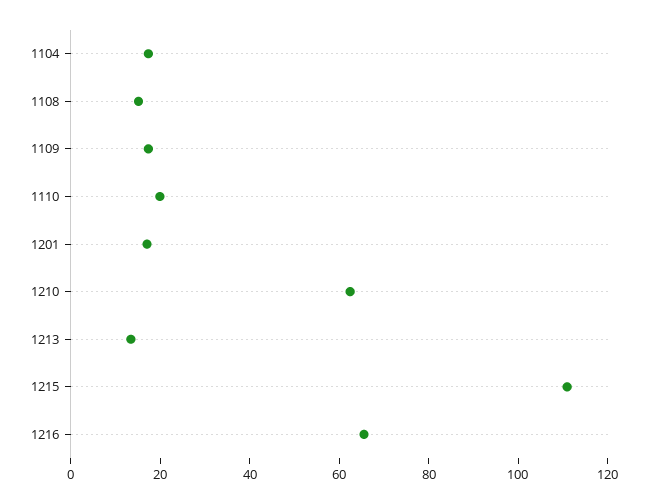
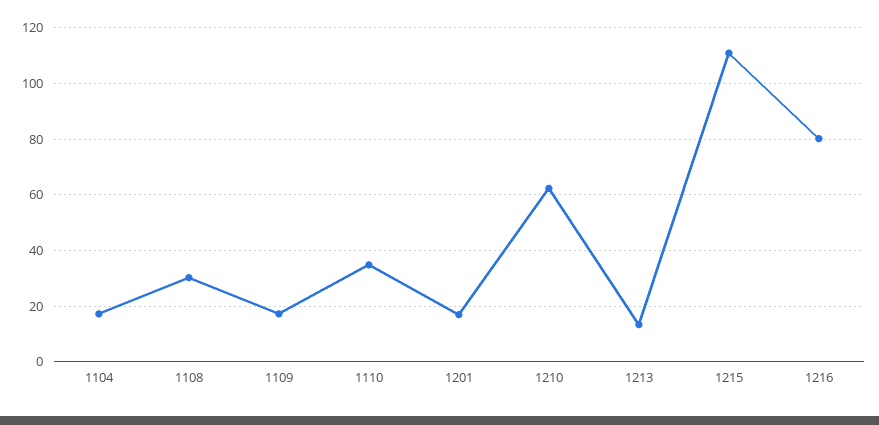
  {
    "1104": 17.5,
-   "1108": 15,
+   "1108": 30,
    "1109": 17.5,
-   "1110": 20,
+   "1110": 35,
    "1201": 17.5,
    "1210": 62.5,
    "1213": 12.5,
    "1215": 110,
-   "1216": 65
+   "1216": 80
  }

